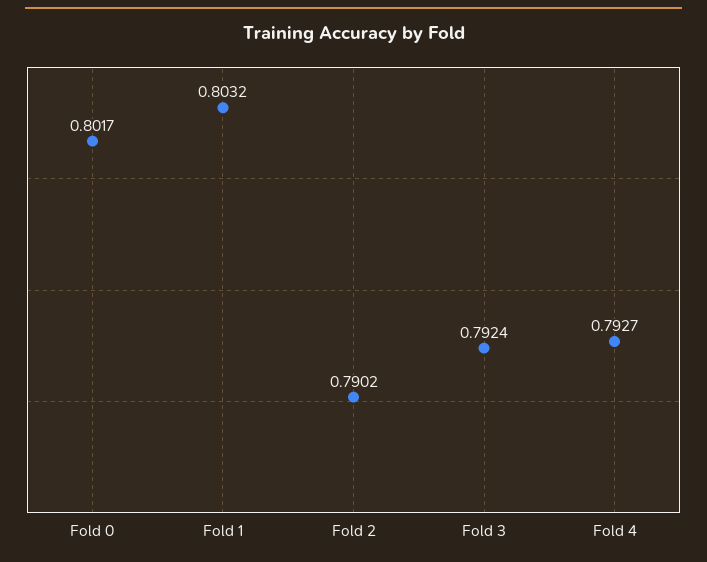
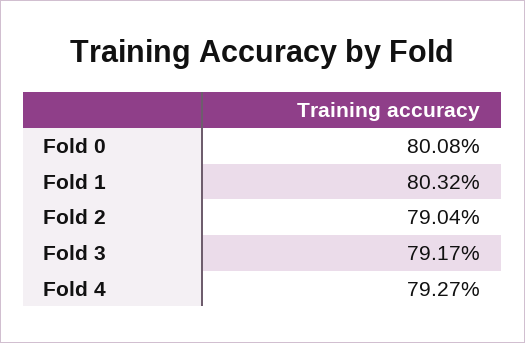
  {
-   "Fold 0": 0.8017,
+   "Fold 0": 0.8008,
    "Fold 1": 0.8032,
-   "Fold 2": 0.7902,
+   "Fold 2": 0.7904,
-   "Fold 3": 0.7924,
+   "Fold 3": 0.7917,
    "Fold 4": 0.7927
  }

